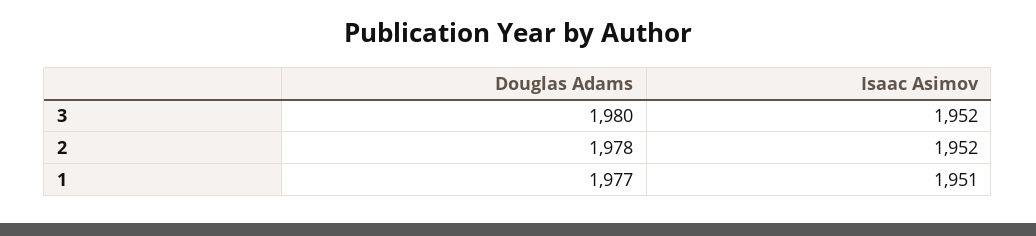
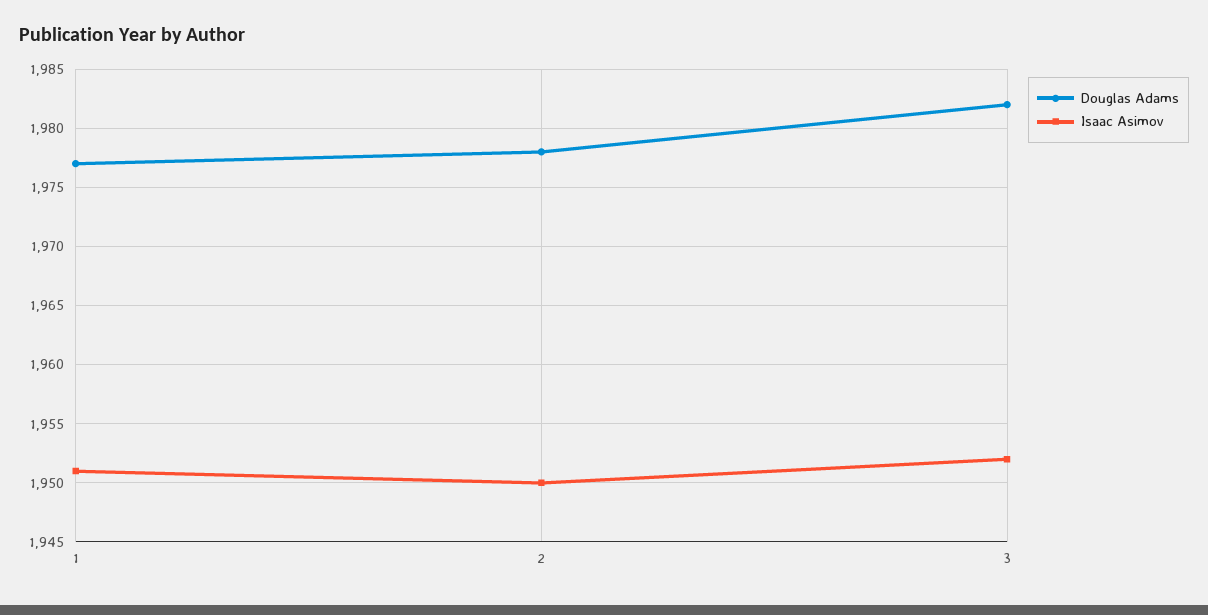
  {
    "Douglas Adams": {
-     "3": 1980,
+     "3": 1982,
      "2": 1978,
      "1": 1977
    },
    "Isaac Asimov": {
      "3": 1952,
-     "2": 1952,
+     "2": 1950,
      "1": 1951
    }
  }

